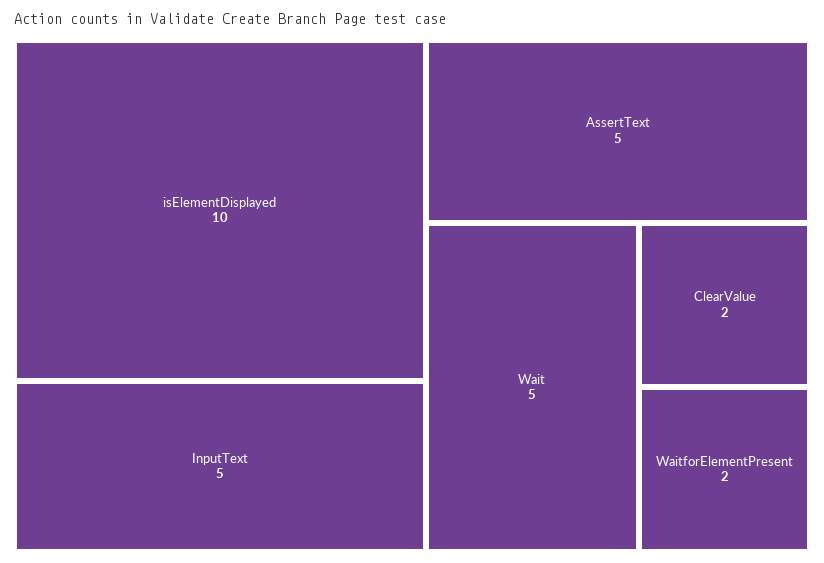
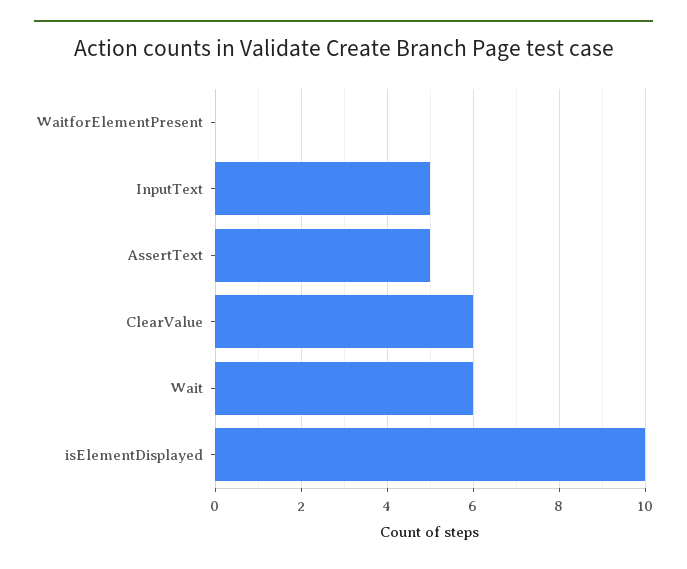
  {
    "isElementDisplayed": 10,
    "InputText": 5,
    "AssertText": 5,
-   "Wait": 5,
+   "Wait": 6,
-   "ClearValue": 2,
+   "ClearValue": 6,
-   "WaitforElementPresent": 2
+   "WaitforElementPresent": 0
  }

